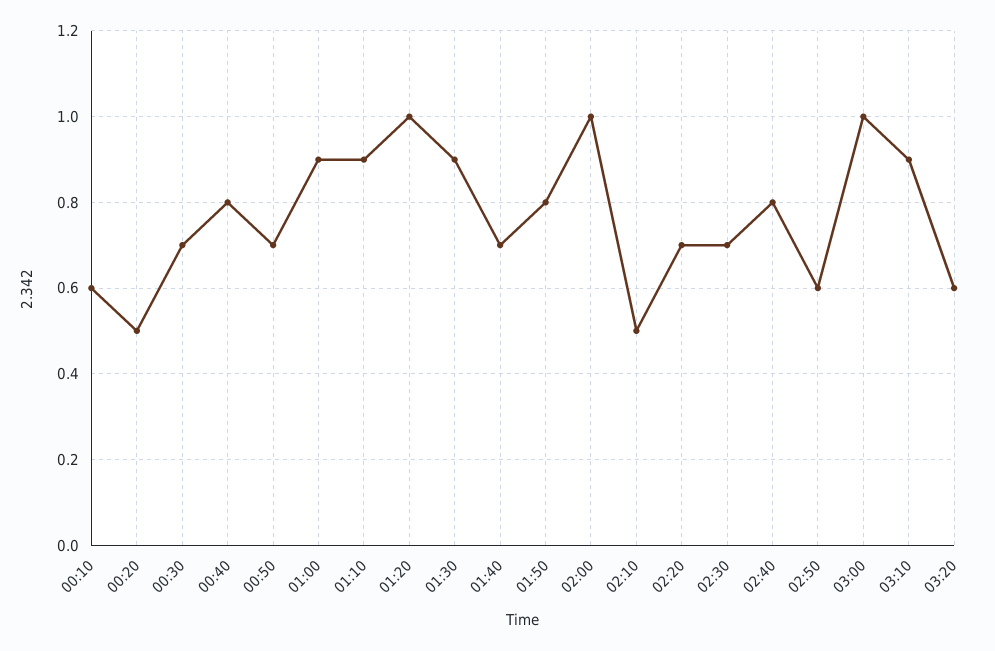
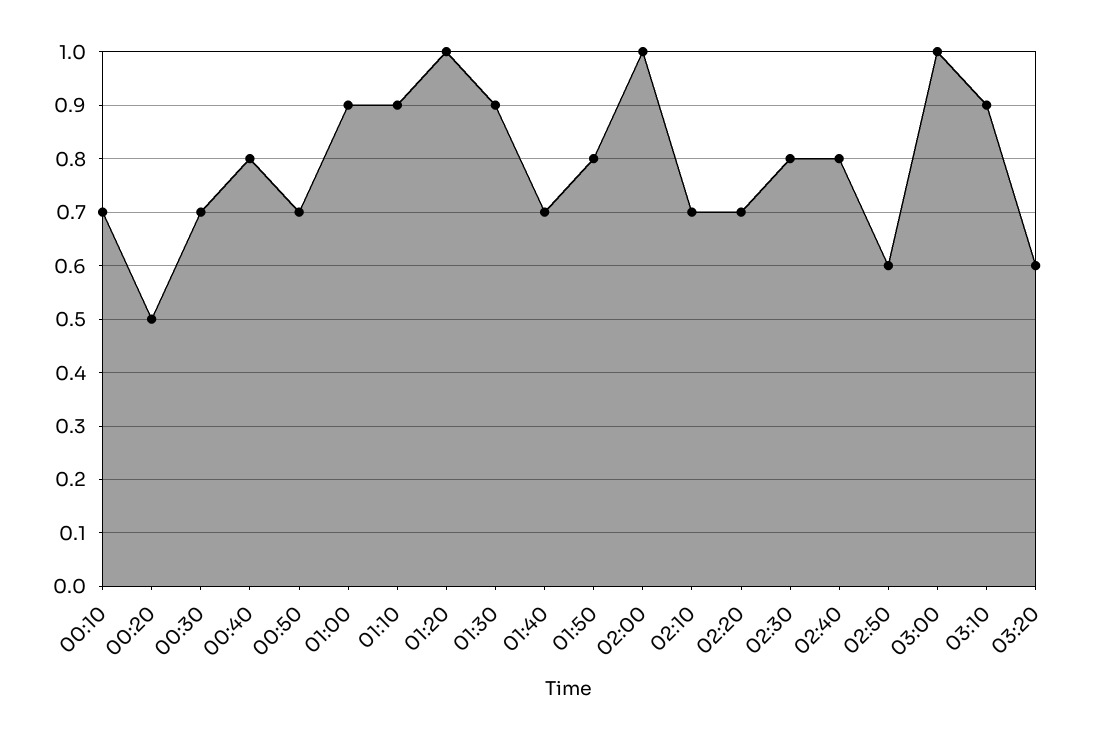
  {
-   "00:10": 0.6,
+   "00:10": 0.7,
    "00:20": 0.5,
    "00:30": 0.7,
    "00:40": 0.8,
    "00:50": 0.7,
    "01:00": 0.9,
    "01:10": 0.9,
    "01:20": 1,
    "01:30": 0.9,
    "01:40": 0.7,
    "01:50": 0.8,
    "02:00": 1,
-   "02:10": 0.5,
+   "02:10": 0.7,
    "02:20": 0.7,
-   "02:30": 0.7,
+   "02:30": 0.8,
    "02:40": 0.8,
    "02:50": 0.6,
    "03:00": 1,
    "03:10": 0.9,
    "03:20": 0.6
  }

